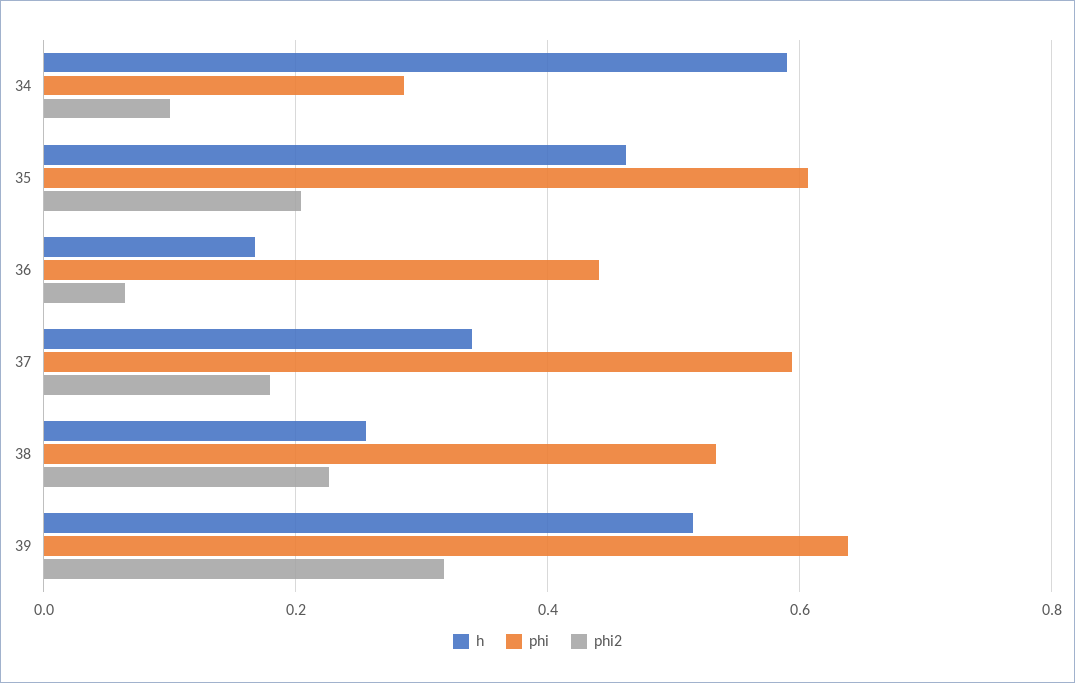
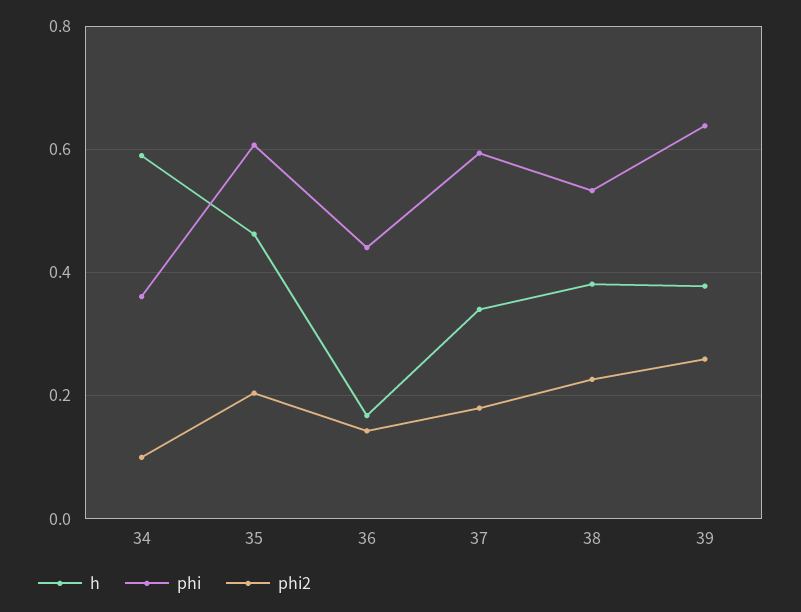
  {
    "h": {
      "34": 0.58,
      "35": 0.46,
      "36": 0.16,
      "37": 0.34,
-     "38": 0.26,
+     "38": 0.38,
-     "39": 0.52
+     "39": 0.38
    },
    "phi": {
-     "34": 0.28,
+     "34": 0.36,
      "35": 0.6,
      "36": 0.44,
      "37": 0.6,
      "38": 0.54,
      "39": 0.64
    },
    "phi2": {
      "34": 0.1,
      "35": 0.2,
-     "36": 0.06,
+     "36": 0.14,
      "37": 0.18,
      "38": 0.22,
-     "39": 0.32
+     "39": 0.26
    }
  }

